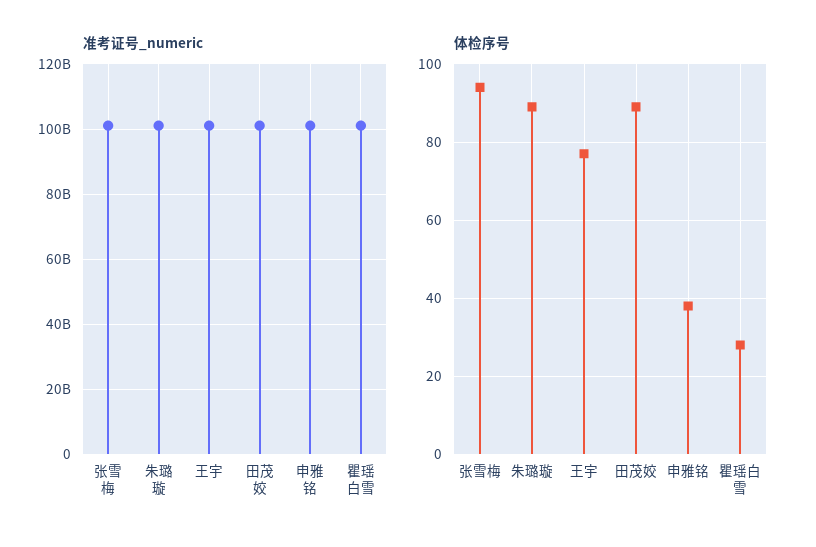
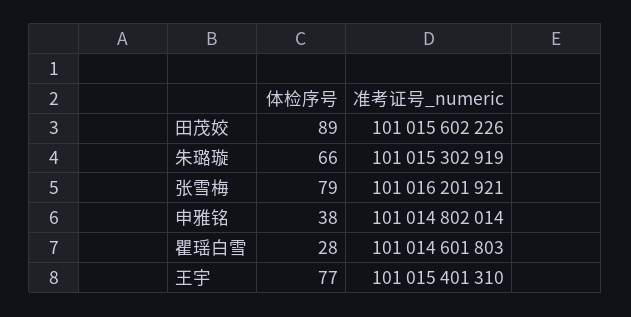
  {
    "准考证号_numeric": {
      "张雪梅": 101016201921,
      "朱璐璇": 101015302919,
      "王宇": 101015401310,
      "田茂姣": 101015602226,
      "申雅铭": 101014802014,
      "瞿瑶白雪": 101014601803
    },
    "体检序号": {
-     "张雪梅": 95,
+     "张雪梅": 79,
-     "朱璐璇": 90,
+     "朱璐璇": 66,
      "王宇": 77,
      "田茂姣": 89,
      "申雅铭": 38,
      "瞿瑶白雪": 28
    }
  }

